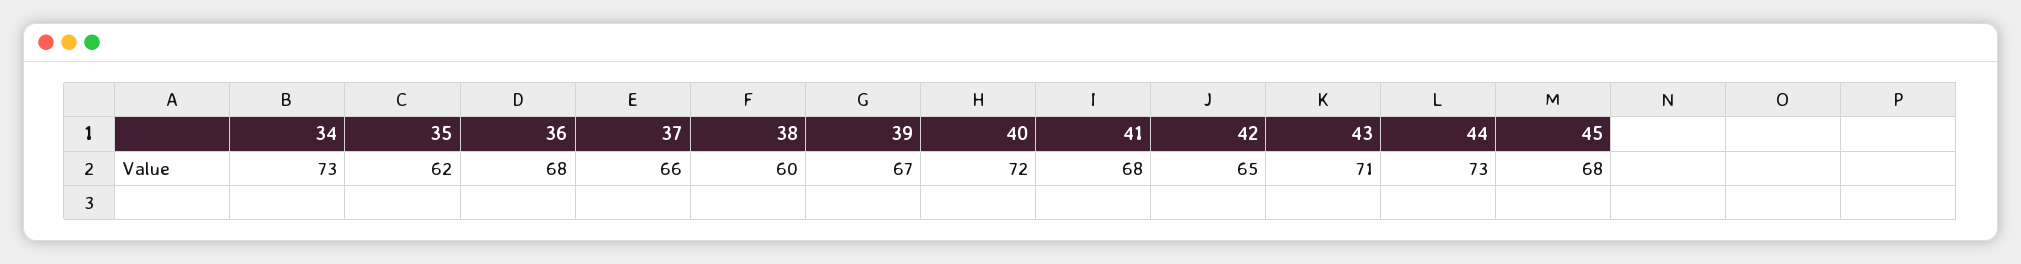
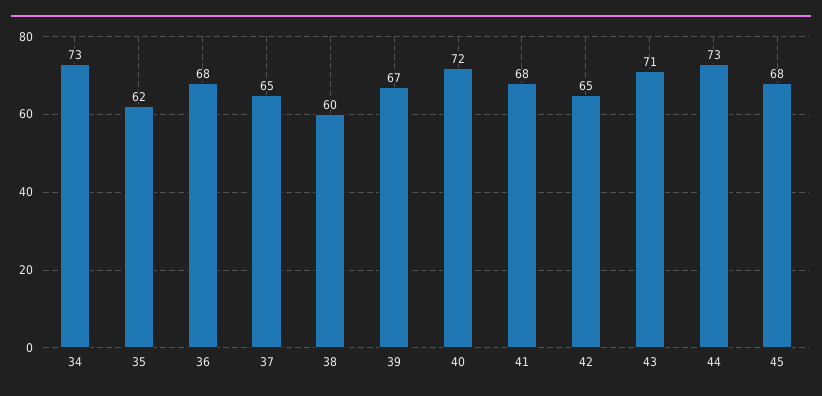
  {
    "34": 73,
    "35": 62,
    "36": 68,
-   "37": 66,
+   "37": 65,
    "38": 60,
    "39": 67,
    "40": 72,
    "41": 68,
    "42": 65,
    "43": 71,
    "44": 73,
    "45": 68
  }

